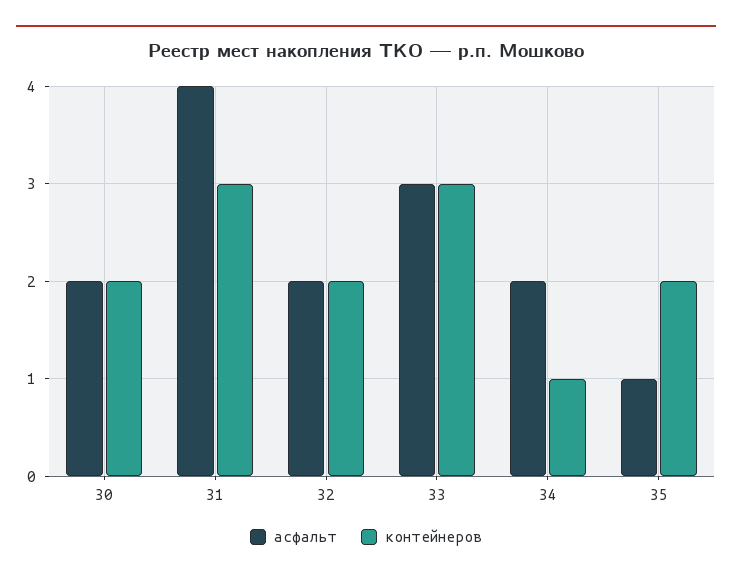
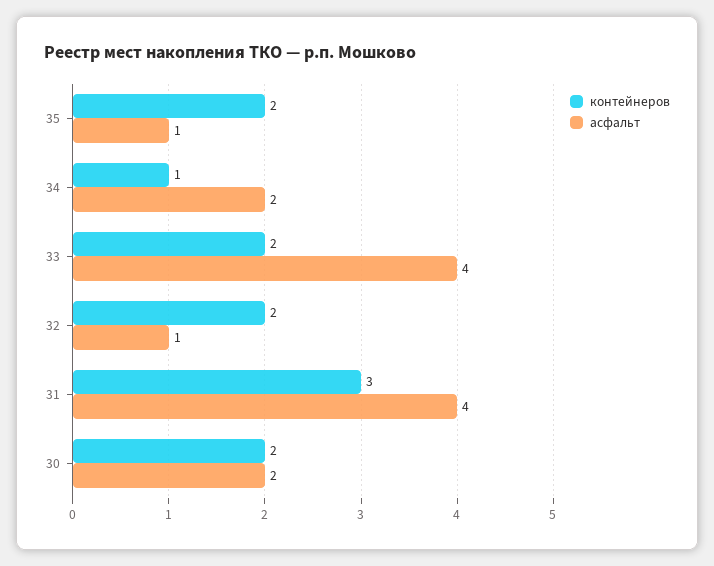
  {
    "асфальт": {
      "30": 2,
      "31": 4,
-     "32": 2,
+     "32": 1,
-     "33": 3,
+     "33": 4,
      "34": 2,
      "35": 1
    },
    "контейнеров": {
      "30": 2,
      "31": 3,
      "32": 2,
-     "33": 3,
+     "33": 2,
      "34": 1,
      "35": 2
    }
  }

